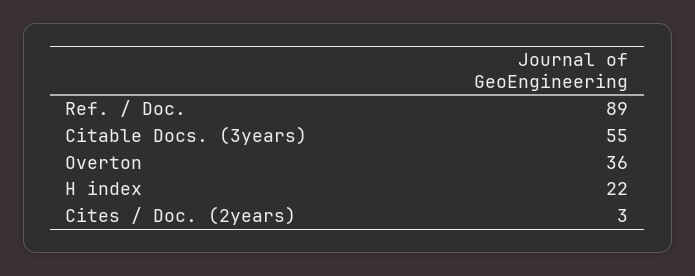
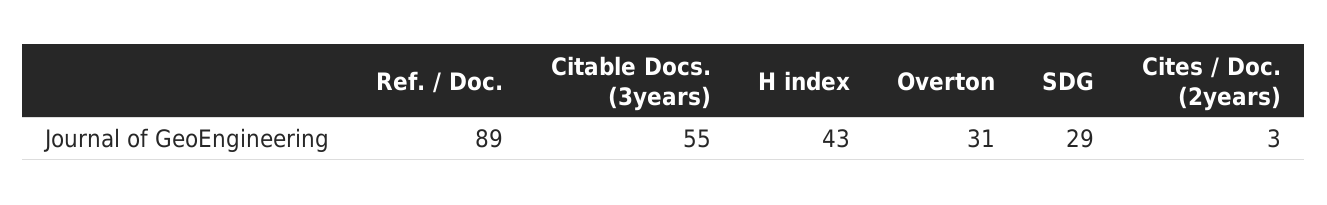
  {
    "Ref. / Doc.": 89,
    "Citable Docs. (3years)": 55,
-   "Overton": 36,
+   "Overton": 31,
-   "H index": 22,
+   "H index": 43,
-   "Cites / Doc. (2years)": 3
+   "Cites / Doc. (2years)": 3,
+   "SDG": 29
  }

